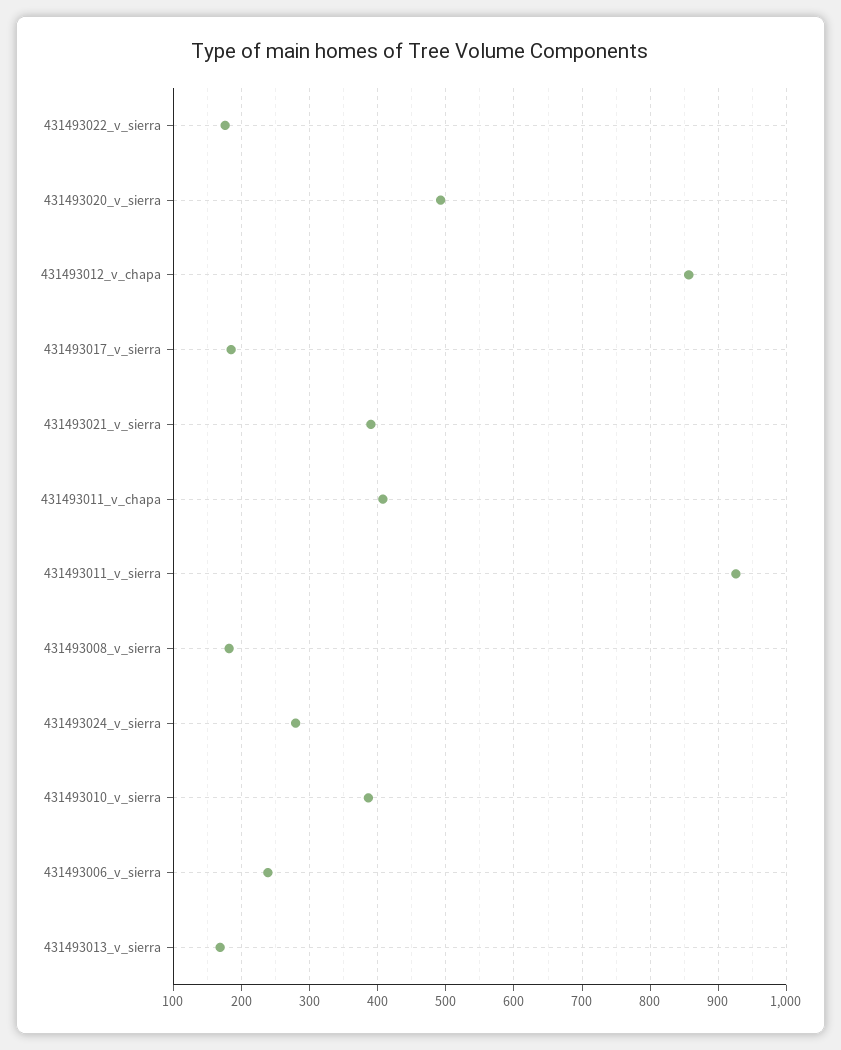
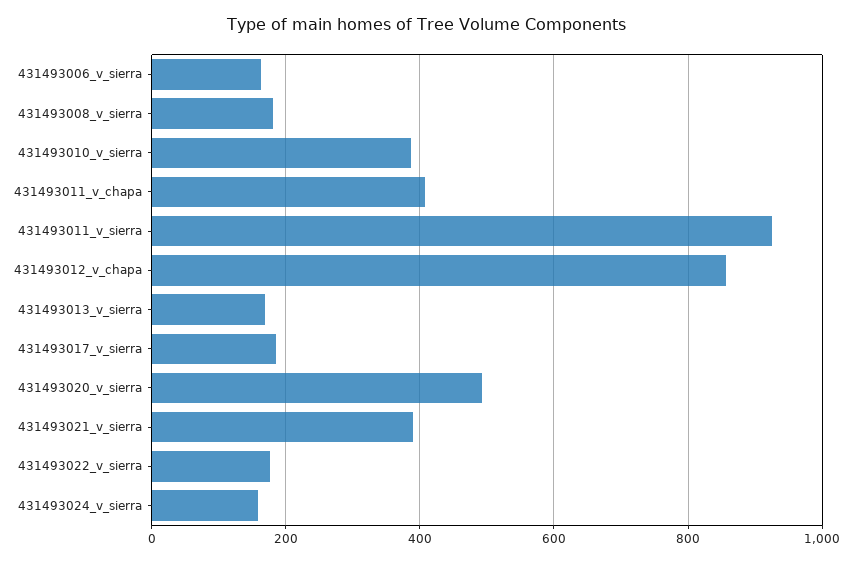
  {
    "431493022_v_sierra": 180,
    "431493020_v_sierra": 490,
    "431493012_v_chapa": 860,
    "431493017_v_sierra": 180,
    "431493021_v_sierra": 390,
    "431493011_v_chapa": 410,
    "431493011_v_sierra": 930,
    "431493008_v_sierra": 180,
-   "431493024_v_sierra": 280,
+   "431493024_v_sierra": 160,
    "431493010_v_sierra": 390,
-   "431493006_v_sierra": 240,
+   "431493006_v_sierra": 160,
    "431493013_v_sierra": 170
  }

